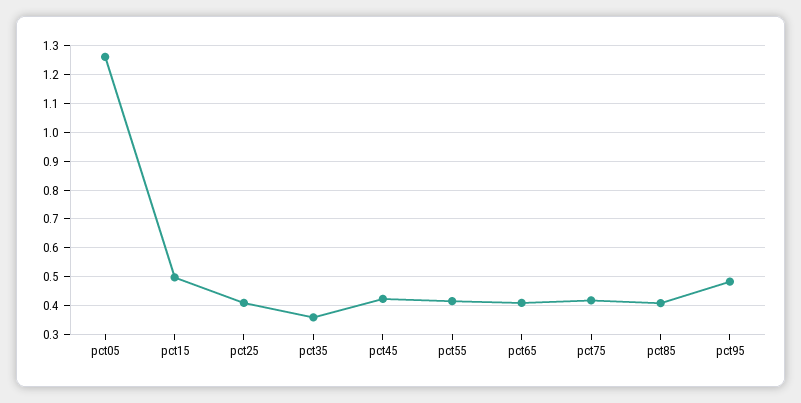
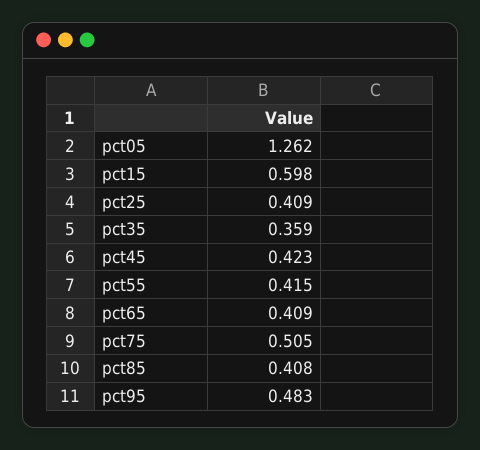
  {
    "pct05": 1.262,
-   "pct15": 0.5,
+   "pct15": 0.598,
    "pct25": 0.409,
    "pct35": 0.359,
    "pct45": 0.423,
    "pct55": 0.415,
    "pct65": 0.409,
-   "pct75": 0.425,
+   "pct75": 0.505,
    "pct85": 0.408,
    "pct95": 0.483
  }

